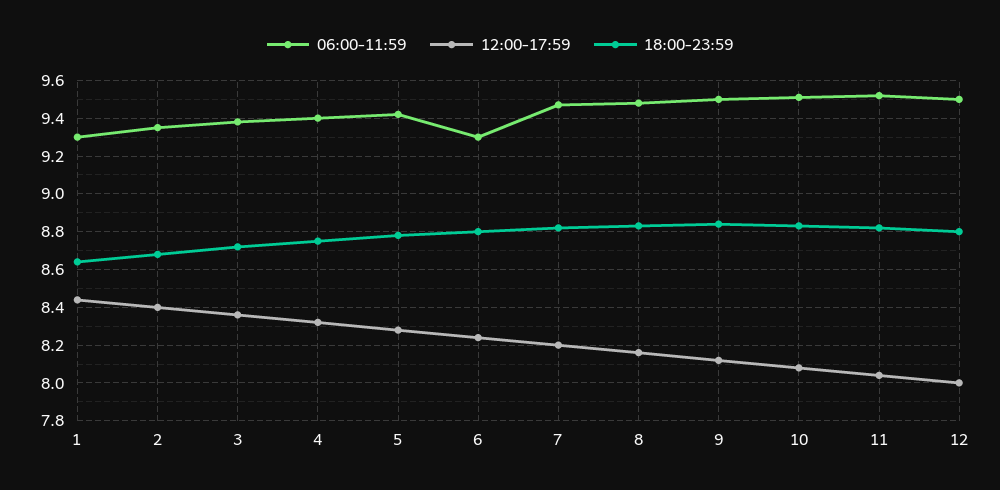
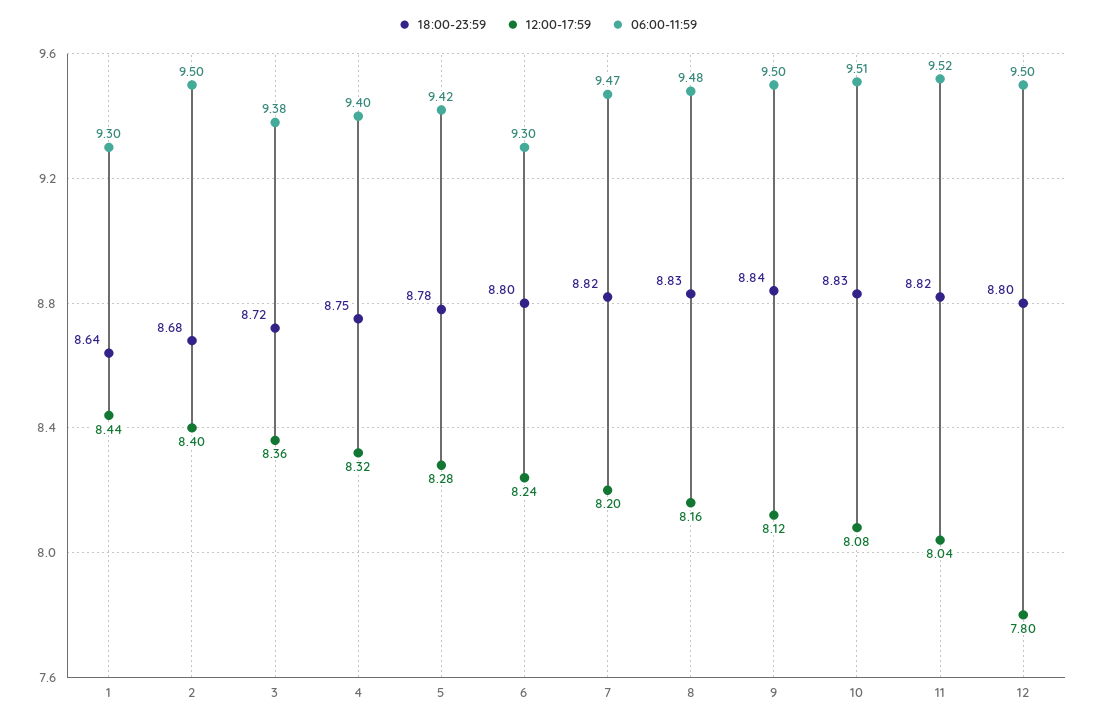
  {
    "06:00-11:59": {
      "1": 9.3,
-     "2": 9.35,
+     "2": 9.5,
      "3": 9.38,
      "4": 9.4,
      "5": 9.42,
      "6": 9.3,
      "7": 9.47,
      "8": 9.48,
      "9": 9.5,
      "10": 9.51,
      "11": 9.52,
      "12": 9.5
    },
    "12:00-17:59": {
      "1": 8.44,
      "2": 8.4,
      "3": 8.36,
      "4": 8.32,
      "5": 8.28,
      "6": 8.24,
      "7": 8.2,
      "8": 8.16,
      "9": 8.12,
      "10": 8.08,
      "11": 8.04,
-     "12": 8
+     "12": 7.8
    },
    "18:00-23:59": {
      "1": 8.64,
      "2": 8.68,
      "3": 8.72,
      "4": 8.75,
      "5": 8.78,
      "6": 8.8,
      "7": 8.82,
      "8": 8.83,
      "9": 8.84,
      "10": 8.83,
      "11": 8.82,
      "12": 8.8
    }
  }

